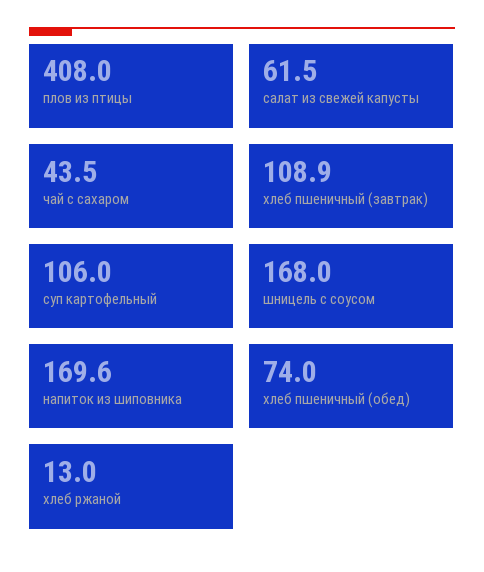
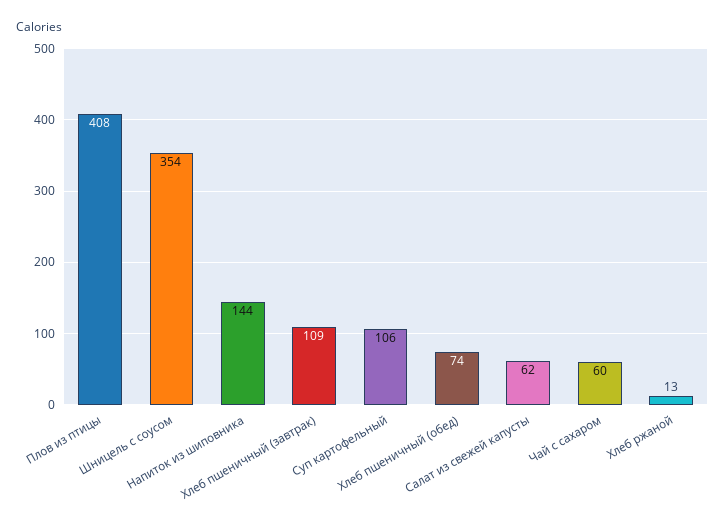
  {
    "плов из птицы": 408,
    "салат из свежей капусты": 61.5,
-   "чай с сахаром": 43.5,
+   "чай с сахаром": 60,
    "хлеб пшеничный (завтрак)": 108.9,
    "суп картофельный": 106,
-   "шницель с соусом": 168,
+   "шницель с соусом": 354,
-   "напиток из шиповника": 169.6,
+   "напиток из шиповника": 144,
    "хлеб пшеничный (обед)": 74,
    "хлеб ржаной": 13
  }

